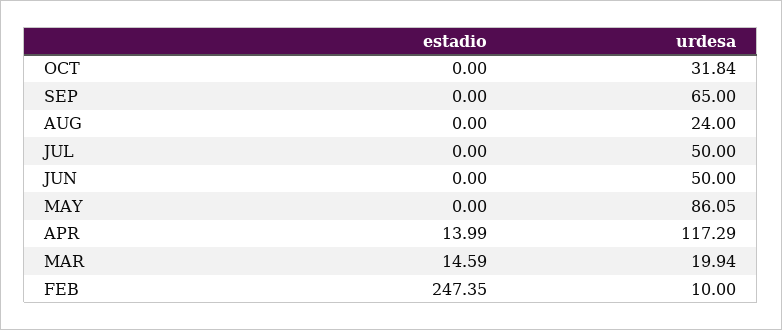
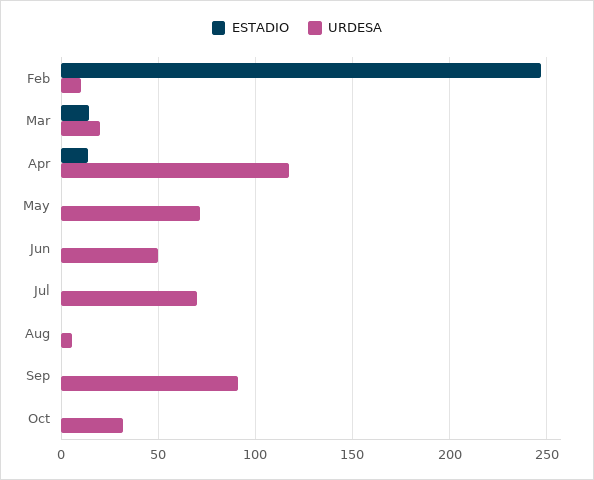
  {
    "estadio": {
      "OCT": 0,
      "SEP": 0,
      "AUG": 0,
      "JUL": 0,
      "JUN": 0,
      "MAY": 0,
      "APR": 13.99,
      "MAR": 14.59,
      "FEB": 247.35
    },
    "urdesa": {
      "OCT": 31.84,
-     "SEP": 65,
+     "SEP": 90,
-     "AUG": 24,
+     "AUG": 5,
-     "JUL": 50,
+     "JUL": 70,
      "JUN": 50,
-     "MAY": 86.05,
+     "MAY": 70,
      "APR": 117.29,
      "MAR": 19.94,
      "FEB": 10
    }
  }

